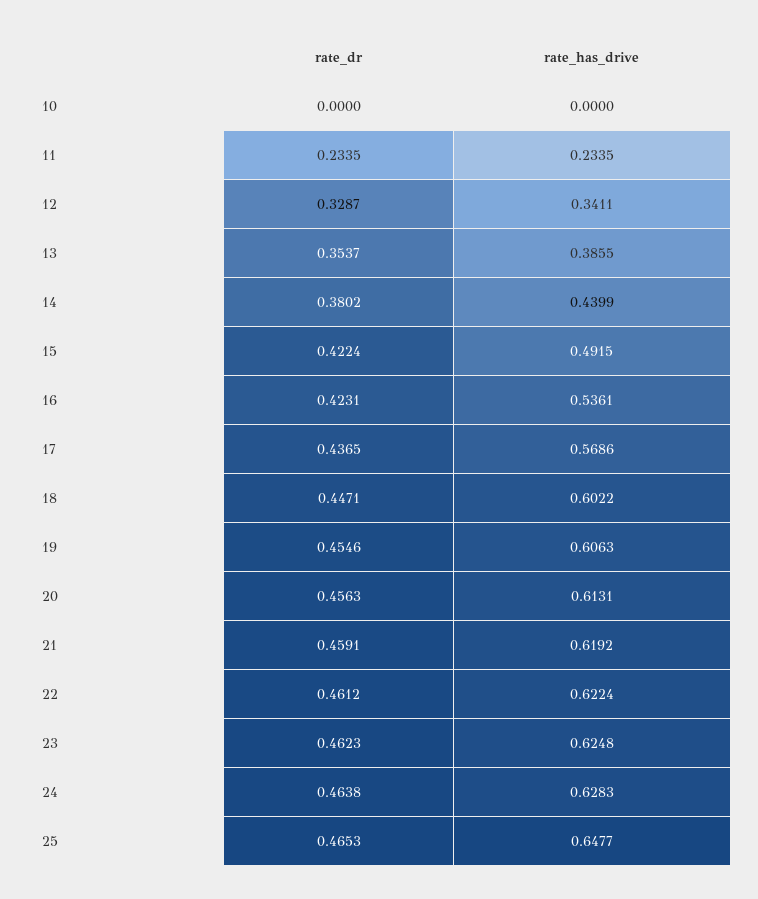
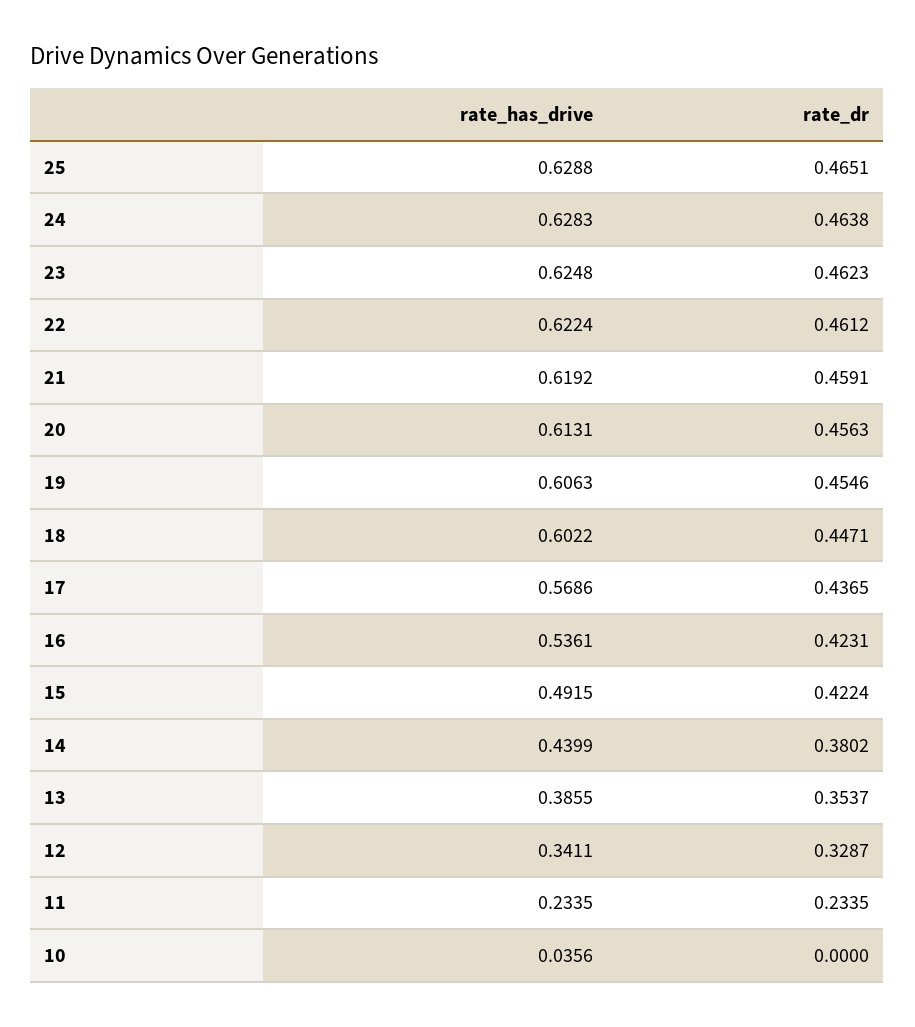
  {
    "rate_dr": {
      "10": 0,
      "11": 0.2335,
      "12": 0.3287,
      "13": 0.3537,
      "14": 0.3802,
      "15": 0.4224,
      "16": 0.4231,
      "17": 0.4365,
      "18": 0.4471,
      "19": 0.4546,
      "20": 0.4563,
      "21": 0.4591,
      "22": 0.4612,
      "23": 0.4623,
      "24": 0.4638,
-     "25": 0.4653
+     "25": 0.4651
    },
    "rate_has_drive": {
-     "10": 0,
+     "10": 0.0356,
      "11": 0.2335,
      "12": 0.3411,
      "13": 0.3855,
      "14": 0.4399,
      "15": 0.4915,
      "16": 0.5361,
      "17": 0.5686,
      "18": 0.6022,
      "19": 0.6063,
      "20": 0.6131,
      "21": 0.6192,
      "22": 0.6224,
      "23": 0.6248,
      "24": 0.6283,
-     "25": 0.6477
+     "25": 0.6288
    }
  }

